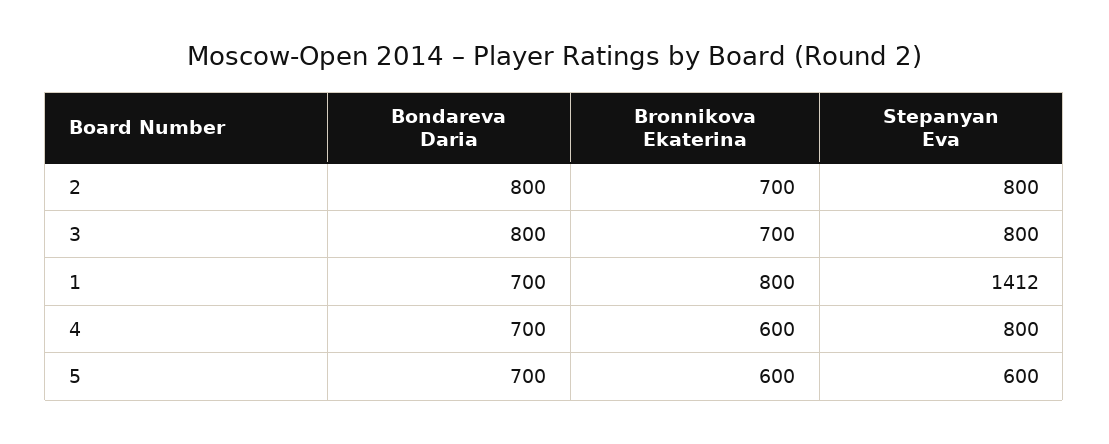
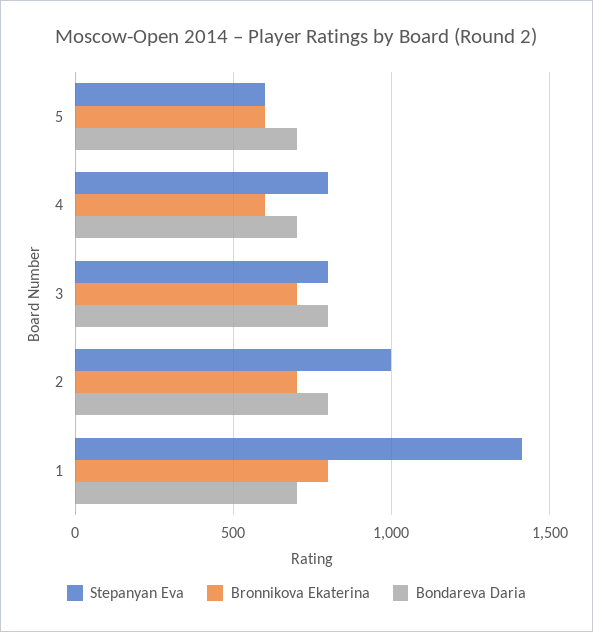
  {
    "Bondareva Daria": {
      "2": 800,
      "3": 800,
      "1": 700,
      "4": 700,
      "5": 700
    },
    "Bronnikova Ekaterina": {
      "2": 700,
      "3": 700,
      "1": 800,
      "4": 600,
      "5": 600
    },
    "Stepanyan Eva": {
-     "2": 800,
+     "2": 1000,
      "3": 800,
      "1": 1412,
      "4": 800,
      "5": 600
    }
  }

